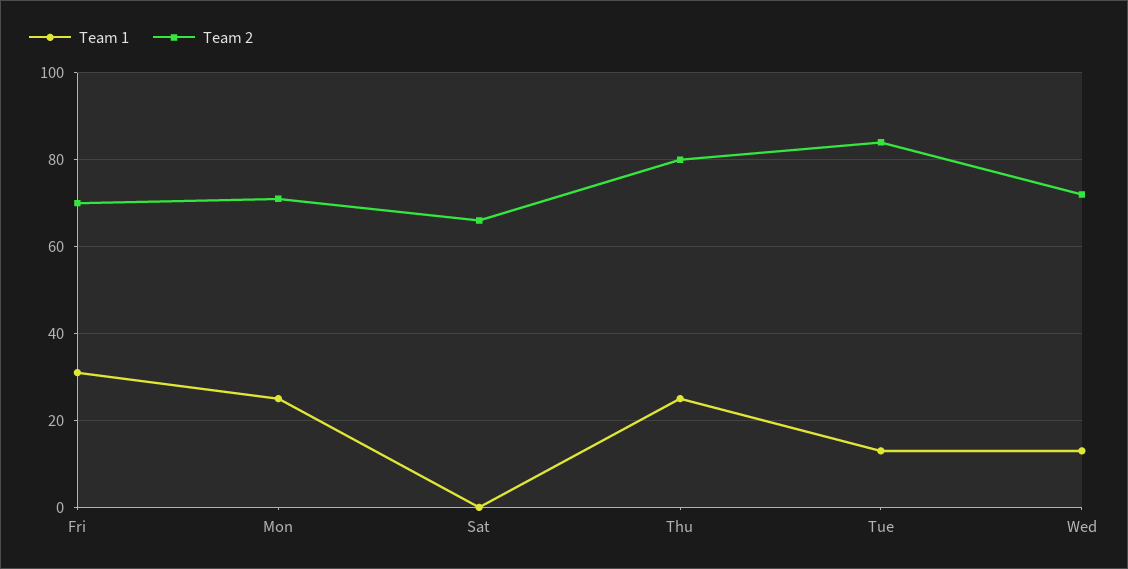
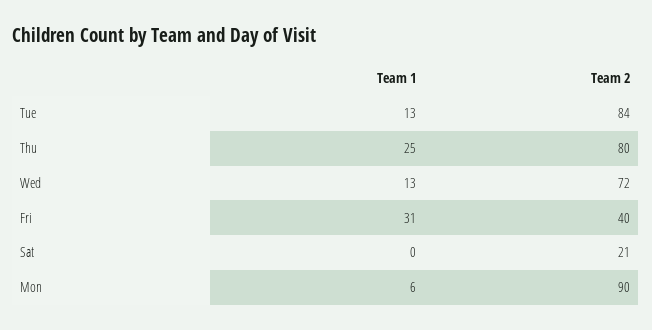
  {
    "Team 1": {
      "Fri": 31,
-     "Mon": 25,
+     "Mon": 6,
      "Sat": 0,
      "Thu": 25,
      "Tue": 13,
      "Wed": 13
    },
    "Team 2": {
-     "Fri": 70,
+     "Fri": 40,
-     "Mon": 70,
+     "Mon": 90,
-     "Sat": 65,
+     "Sat": 21,
      "Thu": 80,
      "Tue": 84,
      "Wed": 72
    }
  }

